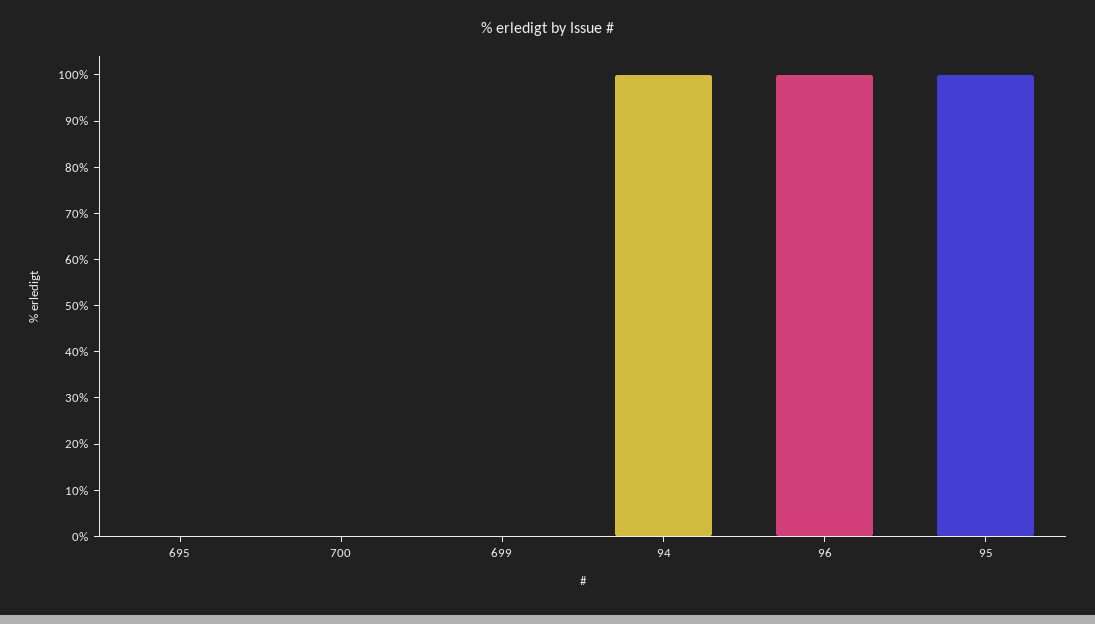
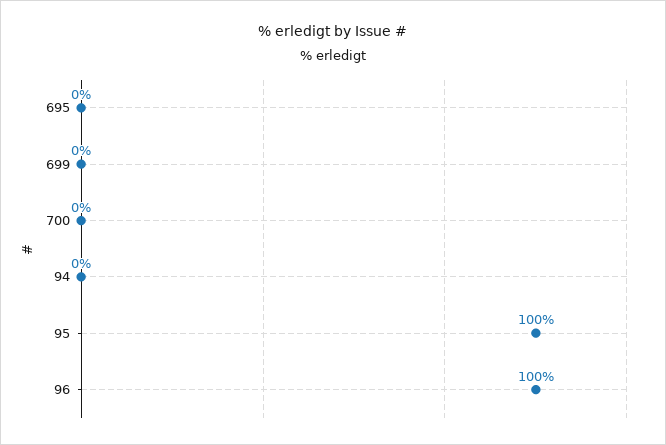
  {
    "695": 0,
    "700": 0,
    "699": 0,
-   "94": 100,
+   "94": 0,
    "96": 100,
    "95": 100
  }

